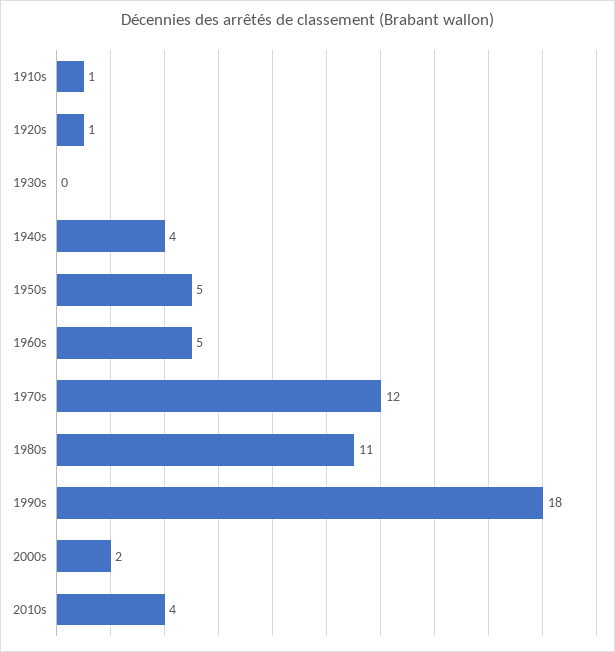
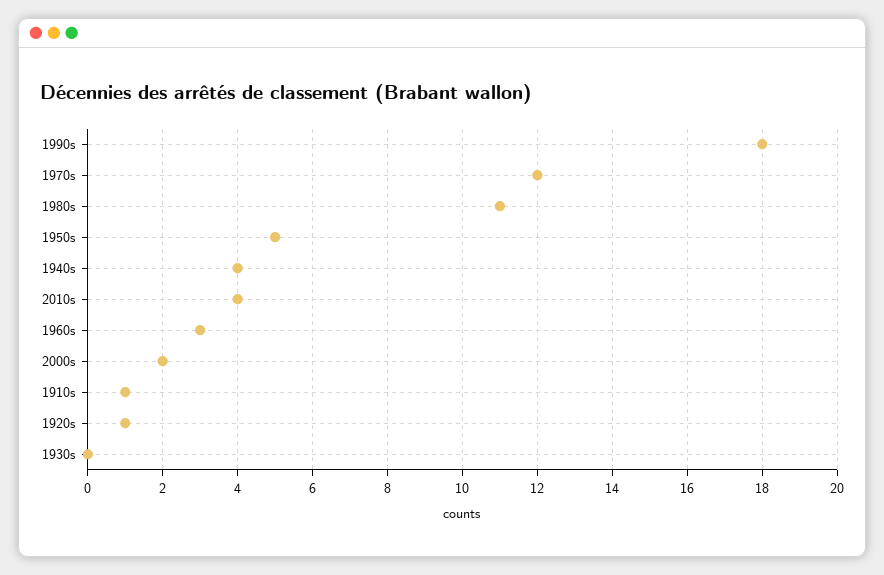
  {
    "1910s": 1,
    "1920s": 1,
    "1930s": 0,
    "1940s": 4,
    "1950s": 5,
-   "1960s": 5,
+   "1960s": 3,
    "1970s": 12,
    "1980s": 11,
    "1990s": 18,
    "2000s": 2,
    "2010s": 4
  }

